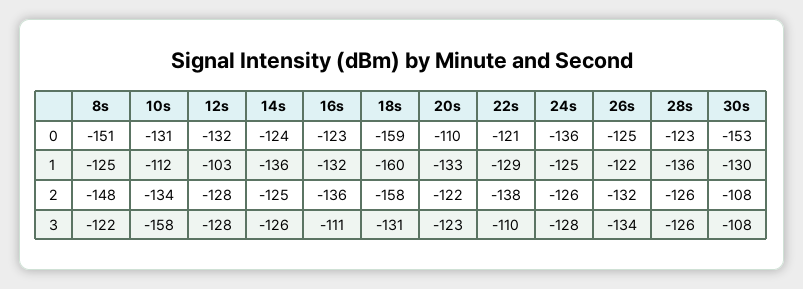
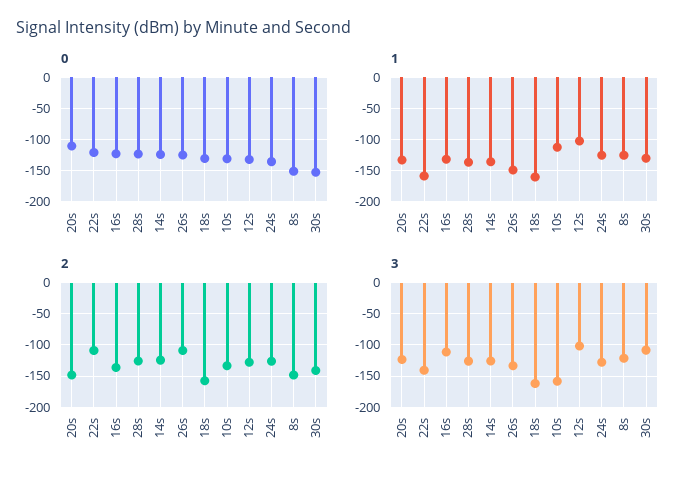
  {
    "0": {
      "8s": -151,
      "10s": -131,
      "12s": -132,
      "14s": -124,
      "16s": -123,
-     "18s": -159,
+     "18s": -130,
      "20s": -110,
      "22s": -121,
      "24s": -136,
      "26s": -125,
      "28s": -123,
      "30s": -153
    },
    "1": {
      "8s": -125,
      "10s": -112,
      "12s": -103,
      "14s": -136,
      "16s": -132,
      "18s": -160,
      "20s": -133,
-     "22s": -129,
+     "22s": -160,
      "24s": -125,
-     "26s": -122,
+     "26s": -150,
      "28s": -136,
      "30s": -130
    },
    "2": {
      "8s": -148,
      "10s": -134,
      "12s": -128,
      "14s": -125,
      "16s": -136,
      "18s": -158,
-     "20s": -122,
+     "20s": -150,
-     "22s": -138,
+     "22s": -110,
      "24s": -126,
-     "26s": -132,
+     "26s": -110,
      "28s": -126,
-     "30s": -108
+     "30s": -140
    },
    "3": {
      "8s": -122,
      "10s": -158,
-     "12s": -128,
+     "12s": -100,
      "14s": -126,
      "16s": -111,
-     "18s": -131,
+     "18s": -160,
      "20s": -123,
-     "22s": -110,
+     "22s": -140,
      "24s": -128,
      "26s": -134,
      "28s": -126,
      "30s": -108
    }
  }

